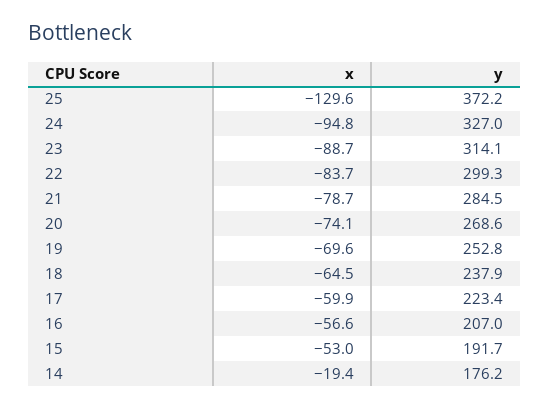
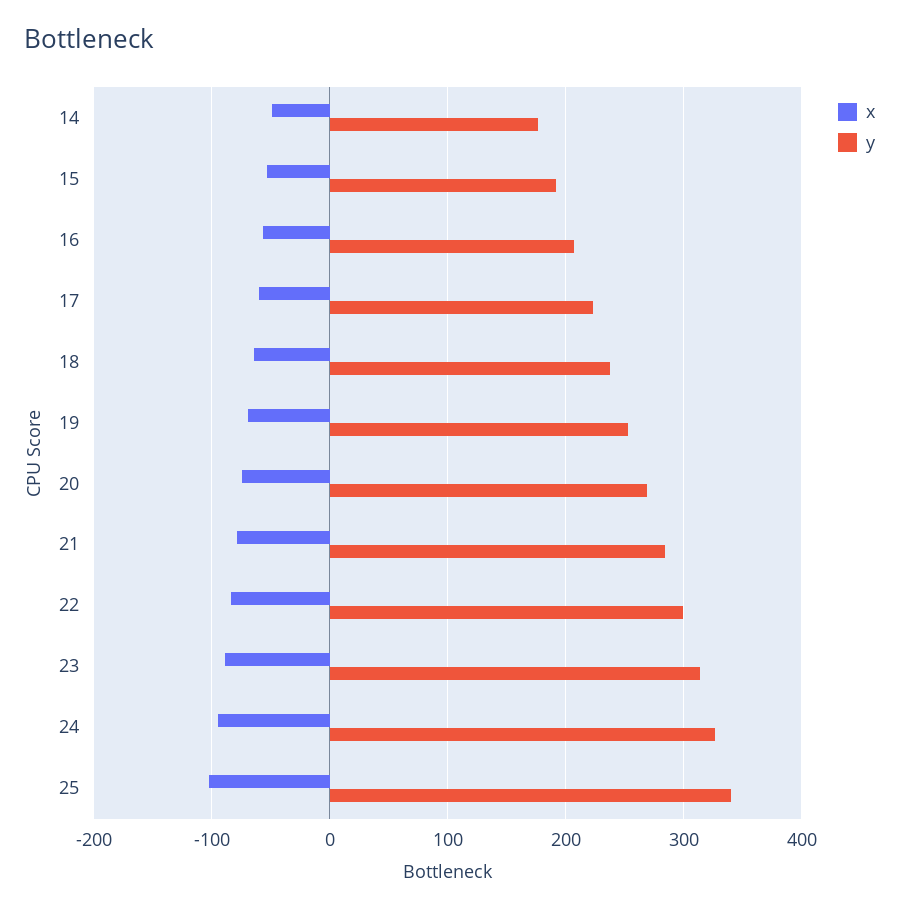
  {
    "x": {
-     "25": -129.6,
+     "25": -100,
      "24": -94.8,
      "23": -88.7,
      "22": -83.7,
      "21": -78.7,
      "20": -74.1,
      "19": -69.6,
      "18": -64.5,
      "17": -59.9,
      "16": -56.6,
      "15": -53,
-     "14": -19.4
+     "14": -50
    },
    "y": {
-     "25": 372.2,
+     "25": 340,
      "24": 327,
      "23": 314.1,
      "22": 299.3,
      "21": 284.5,
      "20": 268.6,
      "19": 252.8,
      "18": 237.9,
      "17": 223.4,
      "16": 207,
      "15": 191.7,
      "14": 176.2
    }
  }

